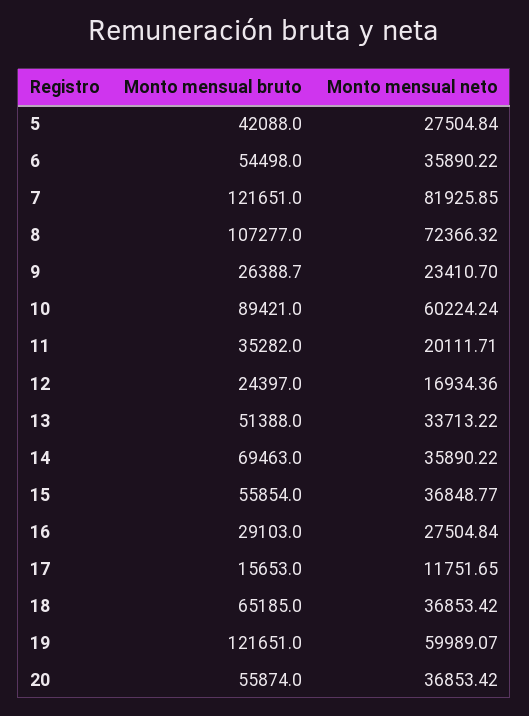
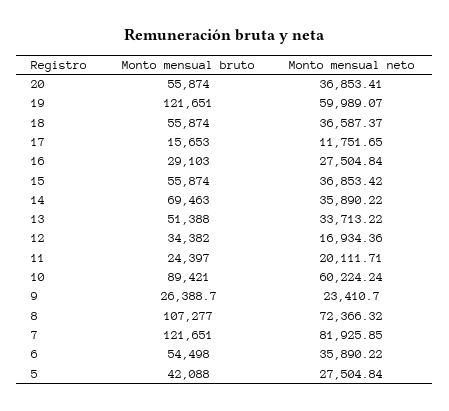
  {
    "Monto mensual bruto": {
      "5": 42088,
      "6": 54498,
      "7": 121651,
      "8": 107277,
      "9": 26388.7,
      "10": 89421,
-     "11": 35282,
+     "11": 24397,
-     "12": 24397,
+     "12": 34382,
      "13": 51388,
      "14": 69463,
-     "15": 55854,
+     "15": 55874,
      "16": 29103,
      "17": 15653,
-     "18": 65185,
+     "18": 55874,
      "19": 121651,
      "20": 55874
    },
    "Monto mensual neto": {
      "5": 27504.84,
      "6": 35890.22,
      "7": 81925.85,
      "8": 72366.32,
      "9": 23410.7,
      "10": 60224.24,
      "11": 20111.71,
      "12": 16934.36,
      "13": 33713.22,
      "14": 35890.22,
-     "15": 36848.77,
+     "15": 36853.42,
      "16": 27504.84,
      "17": 11751.65,
-     "18": 36853.42,
+     "18": 36587.37,
      "19": 59989.07,
-     "20": 36853.42
+     "20": 36853.41
    }
  }

